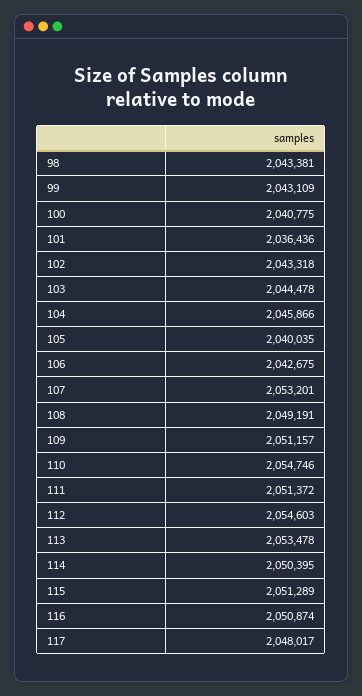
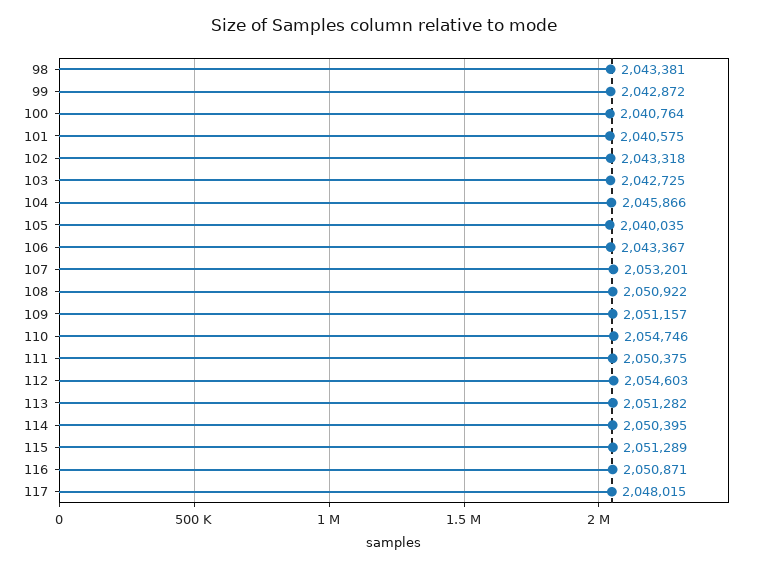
  {
    "98": 2043381,
-   "99": 2043109,
+   "99": 2042872,
-   "100": 2040775,
+   "100": 2040764,
-   "101": 2036436,
+   "101": 2040575,
    "102": 2043318,
-   "103": 2044478,
+   "103": 2042725,
    "104": 2045866,
    "105": 2040035,
-   "106": 2042675,
+   "106": 2043367,
    "107": 2053201,
-   "108": 2049191,
+   "108": 2050922,
    "109": 2051157,
    "110": 2054746,
-   "111": 2051372,
+   "111": 2050375,
    "112": 2054603,
-   "113": 2053478,
+   "113": 2051282,
    "114": 2050395,
    "115": 2051289,
-   "116": 2050874,
+   "116": 2050871,
-   "117": 2048017
+   "117": 2048015
  }

